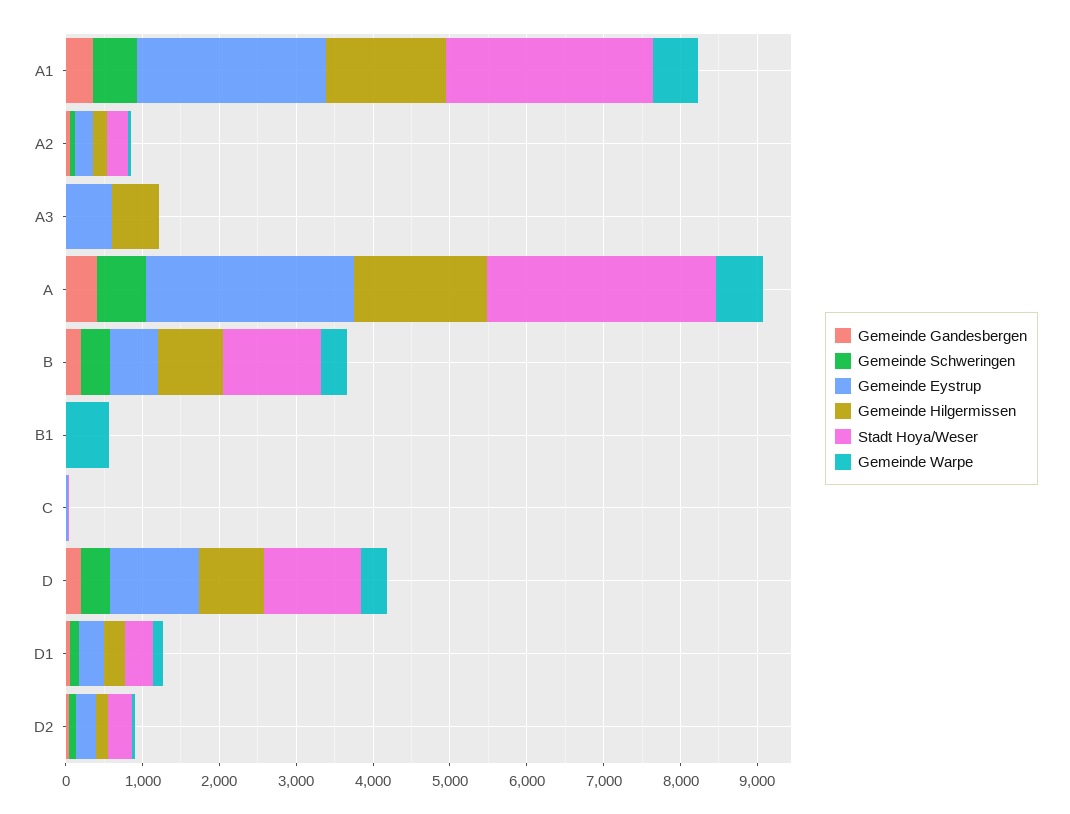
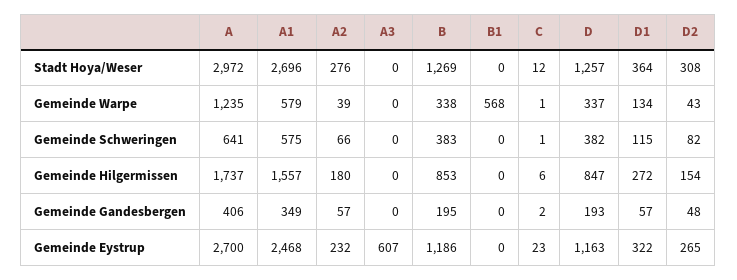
  {
    "Gemeinde Gandesbergen": {
      "A1": 349,
      "A2": 57,
      "A3": 0,
      "A": 406,
      "B": 195,
      "B1": 0,
      "C": 2,
      "D": 193,
      "D1": 57,
      "D2": 48
    },
    "Gemeinde Schweringen": {
      "A1": 575,
      "A2": 66,
      "A3": 0,
      "A": 641,
      "B": 383,
      "B1": 0,
      "C": 1,
      "D": 382,
      "D1": 115,
      "D2": 82
    },
    "Gemeinde Eystrup": {
      "A1": 2468,
      "A2": 232,
      "A3": 607,
      "A": 2700,
-     "B": 600,
+     "B": 1186,
      "B1": 0,
      "C": 23,
      "D": 1163,
      "D1": 322,
      "D2": 265
    },
    "Gemeinde Hilgermissen": {
      "A1": 1557,
      "A2": 180,
-     "A3": 600,
+     "A3": 0,
      "A": 1737,
      "B": 853,
      "B1": 0,
      "C": 6,
      "D": 847,
      "D1": 272,
      "D2": 154
    },
    "Stadt Hoya/Weser": {
      "A1": 2696,
      "A2": 276,
      "A3": 0,
      "A": 2972,
      "B": 1269,
      "B1": 0,
      "C": 12,
      "D": 1257,
      "D1": 364,
      "D2": 308
    },
    "Gemeinde Warpe": {
      "A1": 579,
      "A2": 39,
      "A3": 0,
-     "A": 600,
+     "A": 1235,
      "B": 338,
      "B1": 568,
      "C": 1,
      "D": 337,
      "D1": 134,
      "D2": 43
    }
  }

